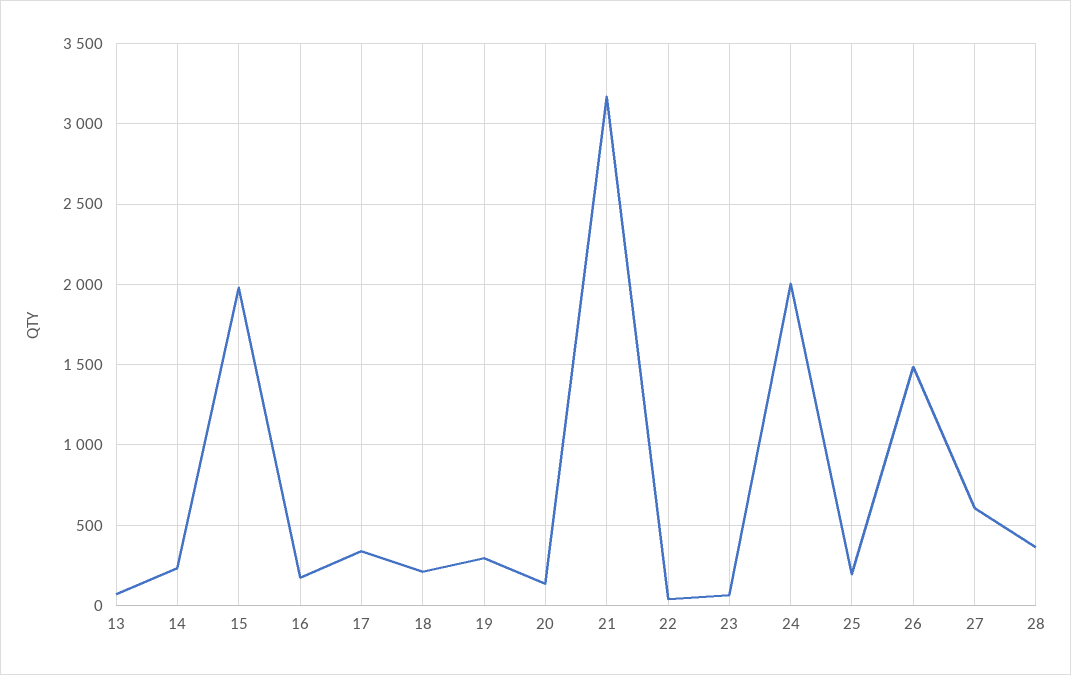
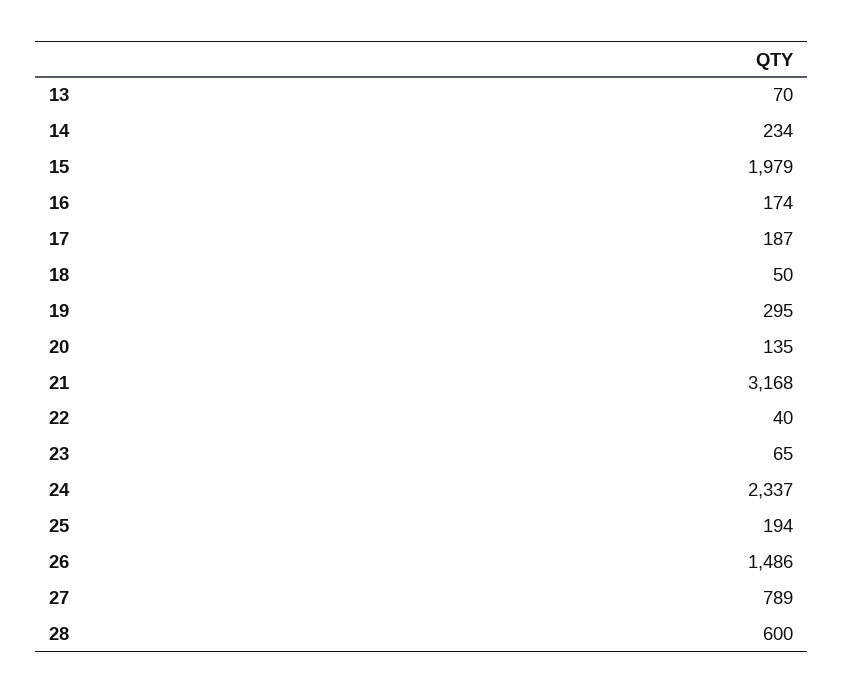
  {
    "13": 70,
    "14": 234,
    "15": 1979,
    "16": 174,
-   "17": 350,
+   "17": 187,
-   "18": 200,
+   "18": 50,
    "19": 295,
    "20": 135,
    "21": 3168,
    "22": 40,
    "23": 65,
-   "24": 2000,
+   "24": 2337,
    "25": 194,
    "26": 1486,
-   "27": 600,
+   "27": 789,
-   "28": 350
+   "28": 600
  }

